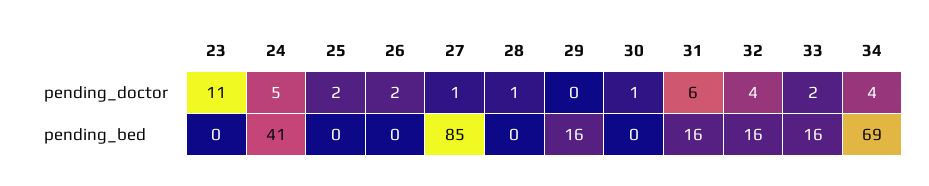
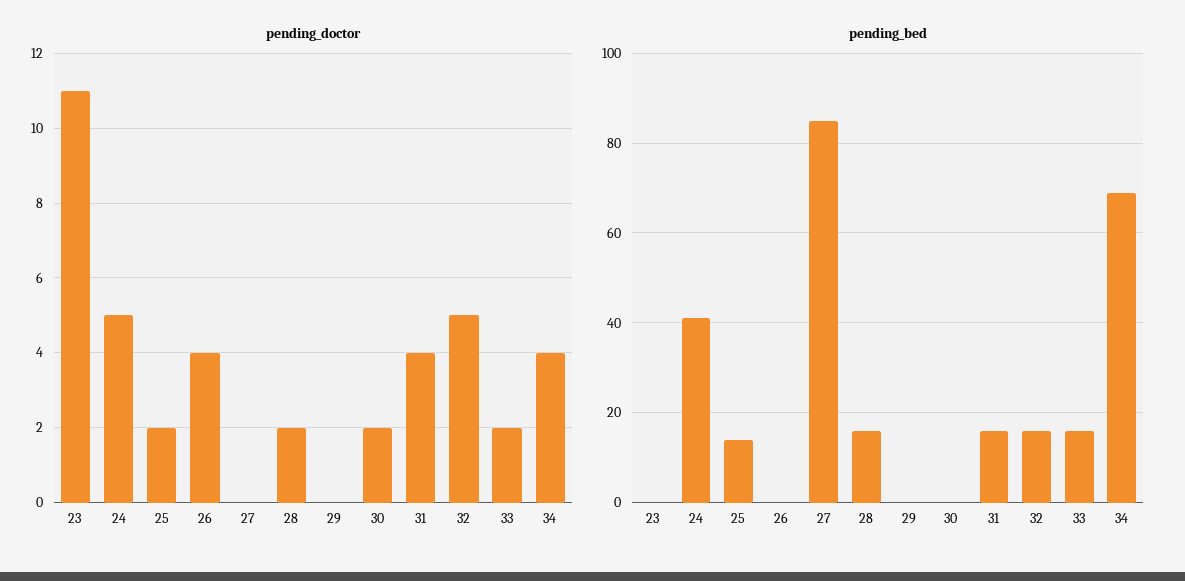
  {
    "pending_doctor": {
      "23": 11,
      "24": 5,
      "25": 2,
-     "26": 2,
+     "26": 4,
-     "27": 1,
+     "27": 0,
-     "28": 1,
+     "28": 2,
      "29": 0,
-     "30": 1,
+     "30": 2,
-     "31": 6,
+     "31": 4,
-     "32": 4,
+     "32": 5,
      "33": 2,
      "34": 4
    },
    "pending_bed": {
      "23": 0,
      "24": 41,
-     "25": 0,
+     "25": 15,
      "26": 0,
      "27": 85,
-     "28": 0,
+     "28": 15,
-     "29": 16,
+     "29": 0,
      "30": 0,
      "31": 16,
      "32": 16,
      "33": 16,
      "34": 69
    }
  }

